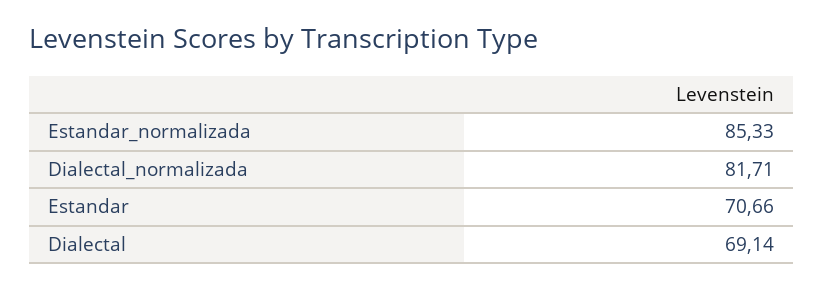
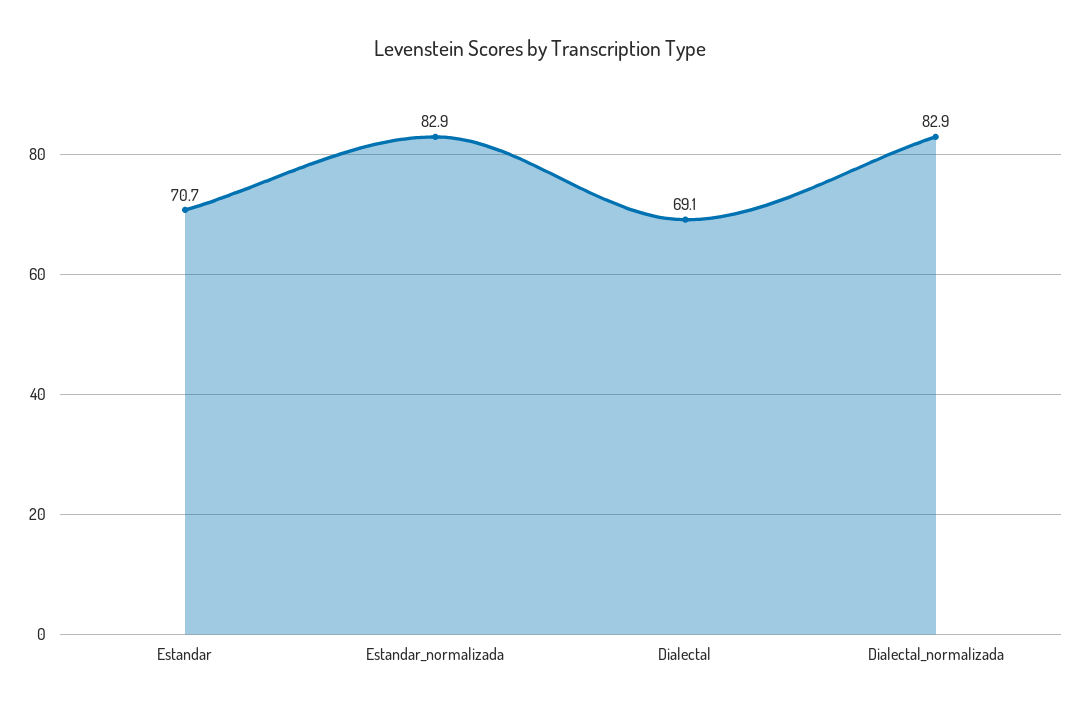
  {
-   "Estandar_normalizada": 85.33,
+   "Estandar_normalizada": 82.9,
-   "Dialectal_normalizada": 81.71,
+   "Dialectal_normalizada": 82.9,
    "Estandar": 70.66,
    "Dialectal": 69.14
  }

